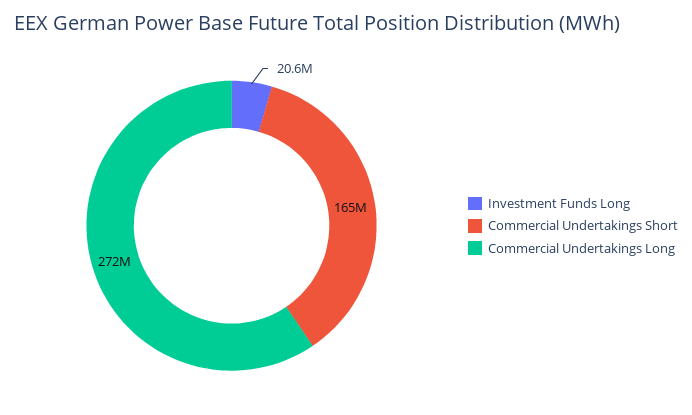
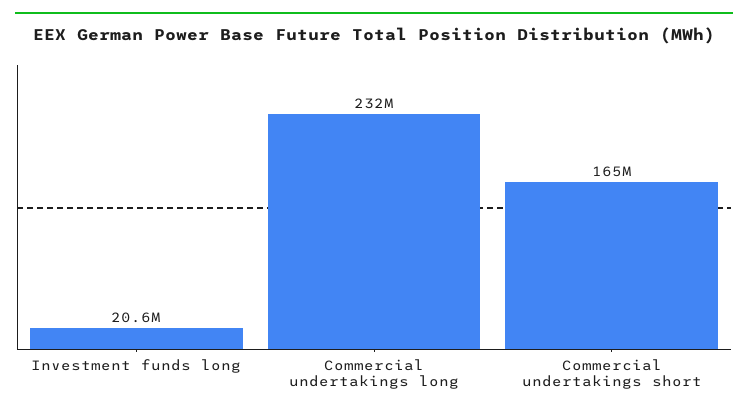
  {
    "Investment Funds Long": 20600000,
    "Commercial Undertakings Short": 165000000,
-   "Commercial Undertakings Long": 272000000
+   "Commercial Undertakings Long": 232000000
  }

